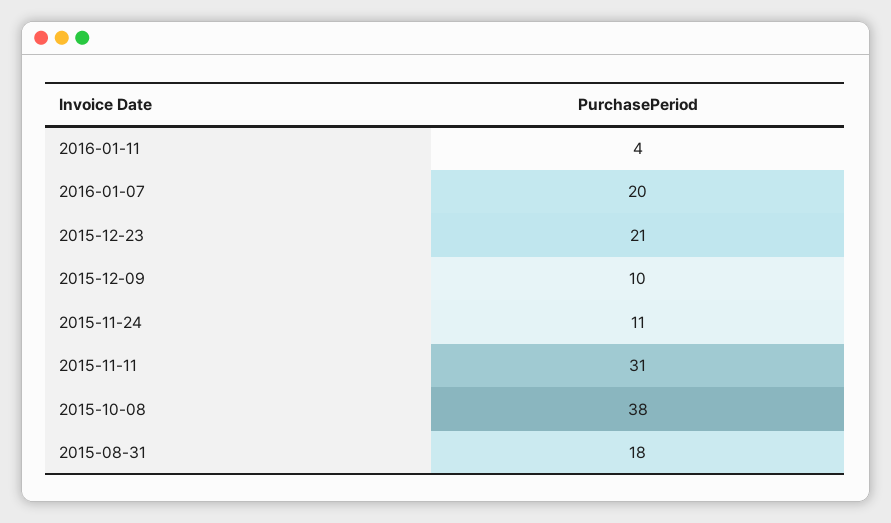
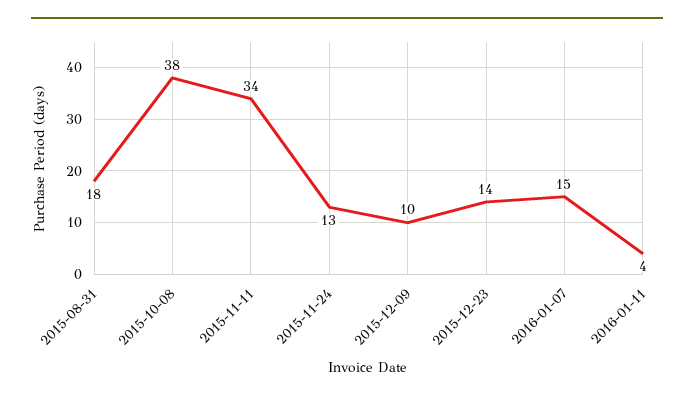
  {
    "2016-01-11": 4,
-   "2016-01-07": 20,
+   "2016-01-07": 15,
-   "2015-12-23": 21,
+   "2015-12-23": 14,
    "2015-12-09": 10,
-   "2015-11-24": 11,
+   "2015-11-24": 13,
-   "2015-11-11": 31,
+   "2015-11-11": 34,
    "2015-10-08": 38,
    "2015-08-31": 18
  }

